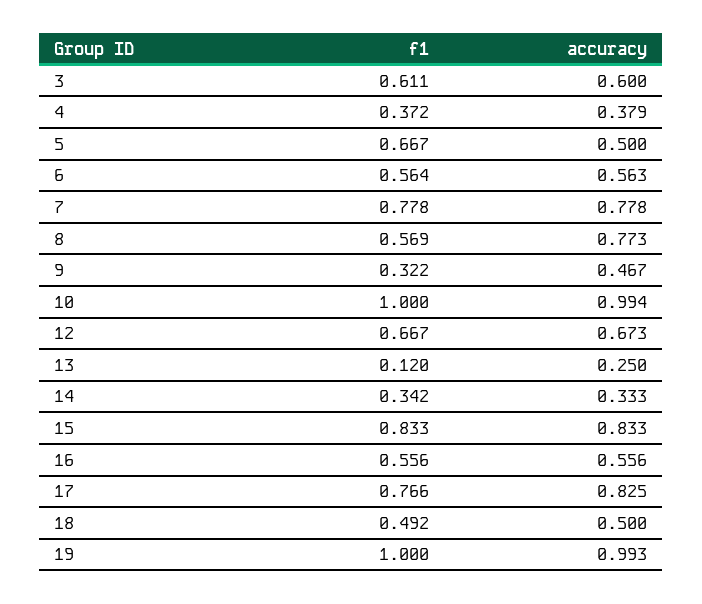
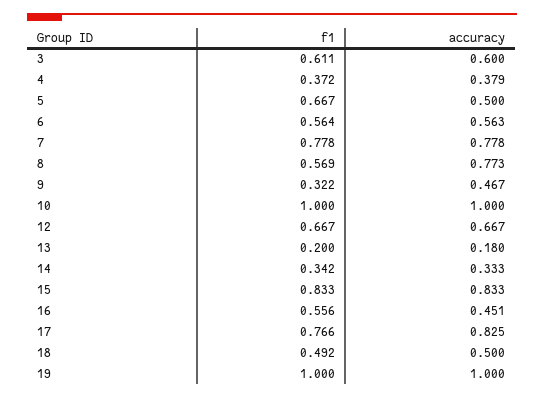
  {
    "f1": {
      "3": 0.611,
      "4": 0.372,
      "5": 0.667,
      "6": 0.564,
      "7": 0.778,
      "8": 0.569,
      "9": 0.322,
      "10": 1,
      "12": 0.667,
-     "13": 0.12,
+     "13": 0.2,
      "14": 0.342,
      "15": 0.833,
      "16": 0.556,
      "17": 0.766,
      "18": 0.492,
      "19": 1
    },
    "accuracy": {
      "3": 0.6,
      "4": 0.379,
      "5": 0.5,
      "6": 0.563,
      "7": 0.778,
      "8": 0.773,
      "9": 0.467,
-     "10": 0.994,
+     "10": 1,
-     "12": 0.673,
+     "12": 0.667,
-     "13": 0.25,
+     "13": 0.18,
      "14": 0.333,
      "15": 0.833,
-     "16": 0.556,
+     "16": 0.451,
      "17": 0.825,
      "18": 0.5,
-     "19": 0.993
+     "19": 1
    }
  }

